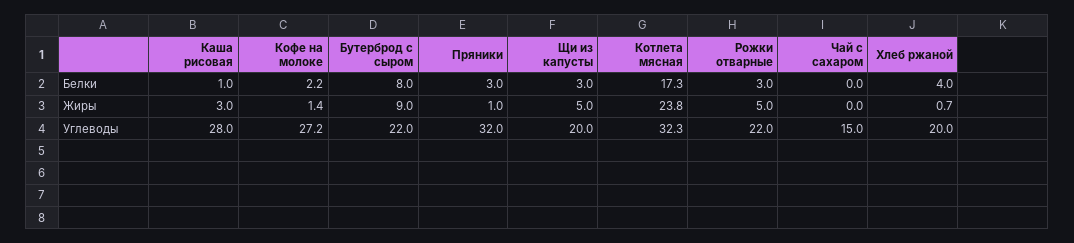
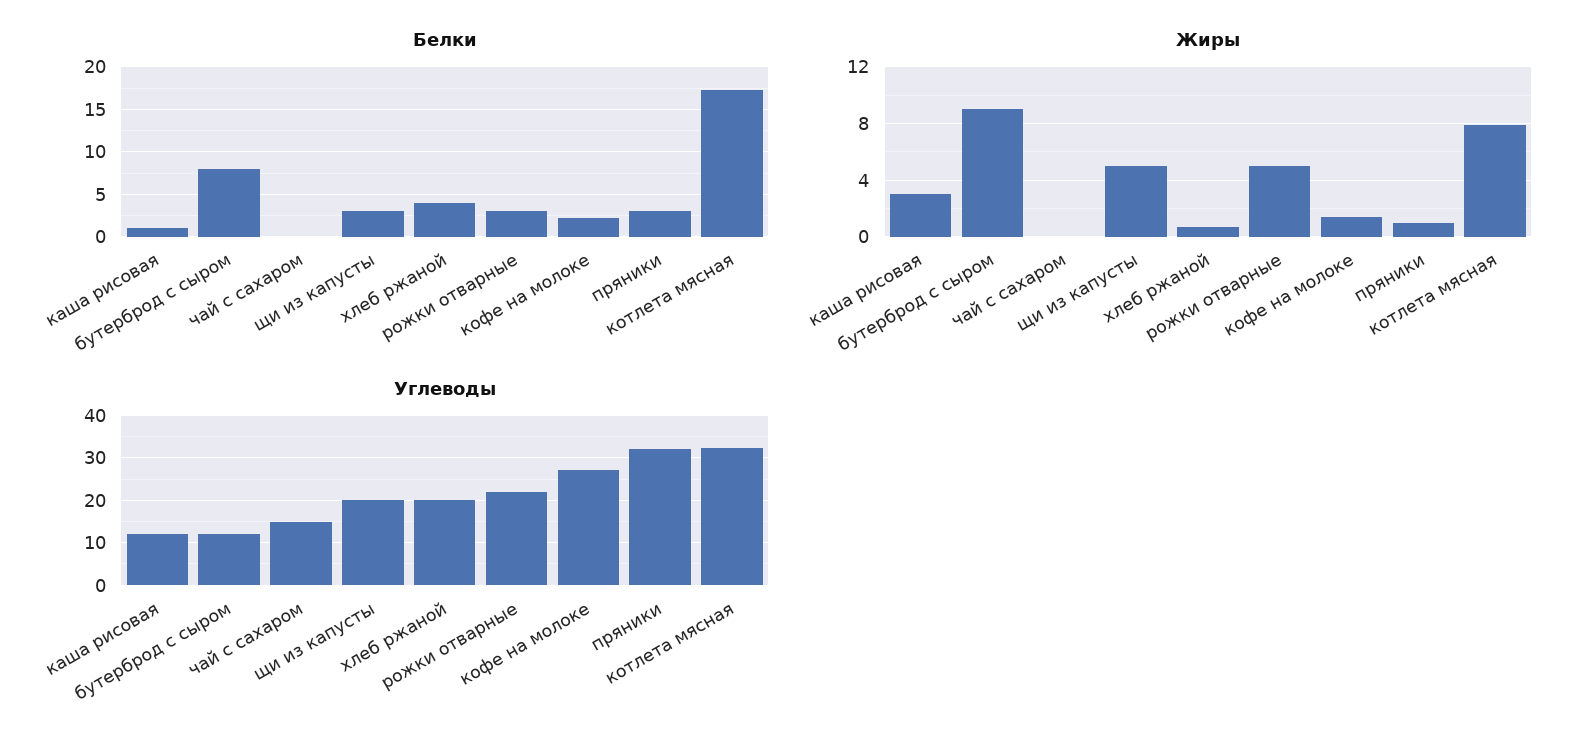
  {
    "Белки": {
      "Каша рисовая": 1,
      "Кофе на молоке": 2.2,
      "Бутерброд с сыром": 8,
      "Пряники": 3,
      "Щи из капусты": 3,
      "Котлета мясная": 17.3,
      "Рожки отварные": 3,
      "Чай с сахаром": 0,
      "Хлеб ржаной": 4
    },
    "Жиры": {
      "Каша рисовая": 3,
      "Кофе на молоке": 1.4,
      "Бутерброд с сыром": 9,
      "Пряники": 1,
      "Щи из капусты": 5,
-     "Котлета мясная": 23.8,
+     "Котлета мясная": 8,
      "Рожки отварные": 5,
      "Чай с сахаром": 0,
      "Хлеб ржаной": 0.7
    },
    "Углеводы": {
-     "Каша рисовая": 28,
+     "Каша рисовая": 12,
      "Кофе на молоке": 27.2,
-     "Бутерброд с сыром": 22,
+     "Бутерброд с сыром": 12,
      "Пряники": 32,
      "Щи из капусты": 20,
      "Котлета мясная": 32.3,
      "Рожки отварные": 22,
      "Чай с сахаром": 15,
      "Хлеб ржаной": 20
    }
  }

